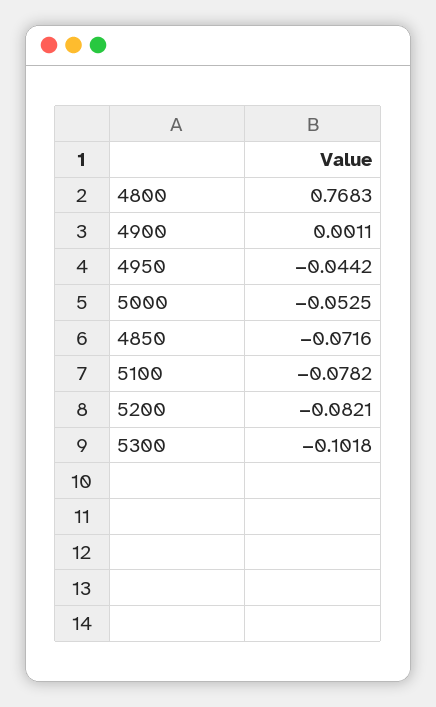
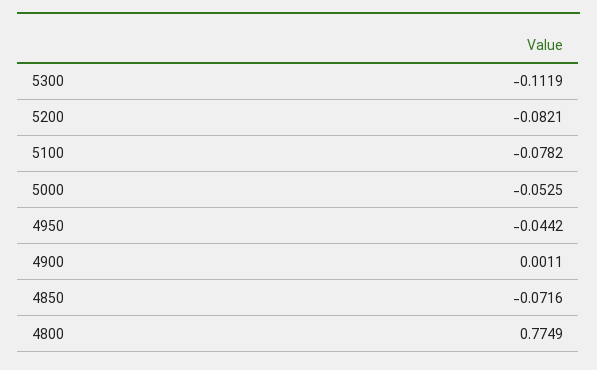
  {
-   "4800": 0.7683,
+   "4800": 0.7749,
    "4900": 0.0011,
    "4950": -0.0442,
    "5000": -0.0525,
    "4850": -0.0716,
    "5100": -0.0782,
    "5200": -0.0821,
-   "5300": -0.1018
+   "5300": -0.1119
  }

